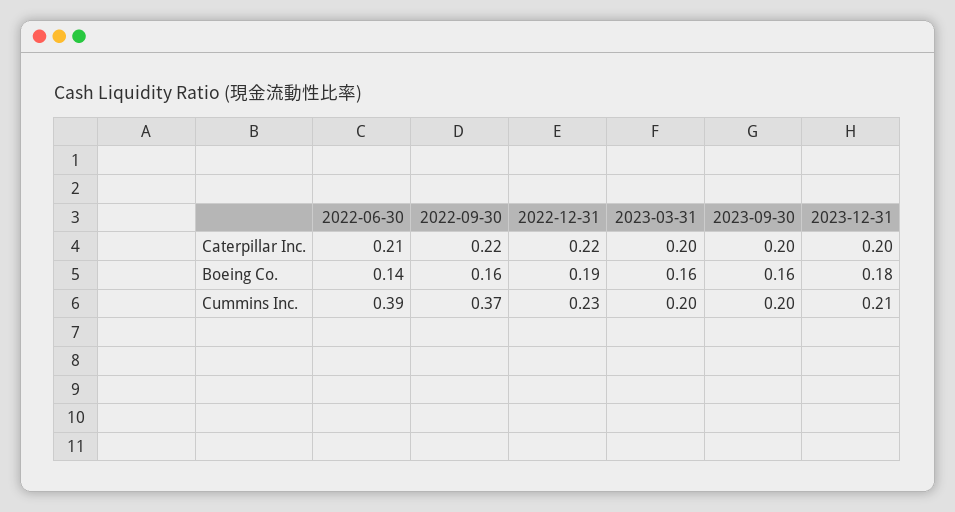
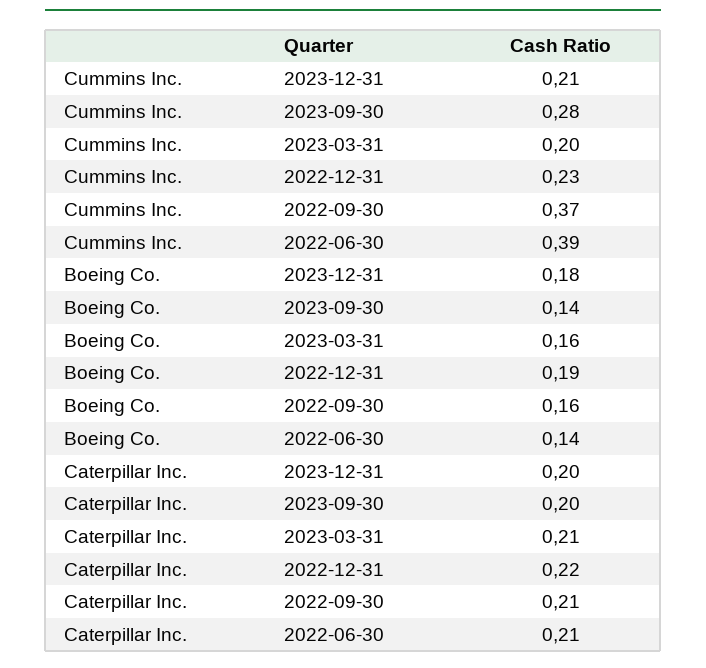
  {
    "2022-06-30": {
      "Caterpillar Inc.": 0.21,
      "Boeing Co.": 0.14,
      "Cummins Inc.": 0.39
    },
    "2022-09-30": {
-     "Caterpillar Inc.": 0.22,
+     "Caterpillar Inc.": 0.21,
      "Boeing Co.": 0.16,
      "Cummins Inc.": 0.37
    },
    "2022-12-31": {
      "Caterpillar Inc.": 0.22,
      "Boeing Co.": 0.19,
      "Cummins Inc.": 0.23
    },
    "2023-03-31": {
-     "Caterpillar Inc.": 0.2,
+     "Caterpillar Inc.": 0.21,
      "Boeing Co.": 0.16,
      "Cummins Inc.": 0.2
    },
    "2023-09-30": {
      "Caterpillar Inc.": 0.2,
-     "Boeing Co.": 0.16,
+     "Boeing Co.": 0.14,
-     "Cummins Inc.": 0.2
+     "Cummins Inc.": 0.28
    },
    "2023-12-31": {
      "Caterpillar Inc.": 0.2,
      "Boeing Co.": 0.18,
      "Cummins Inc.": 0.21
    }
  }

